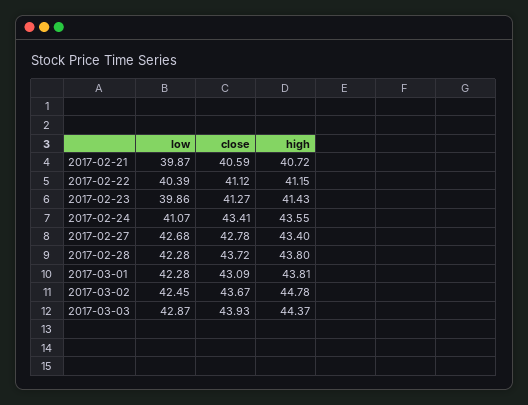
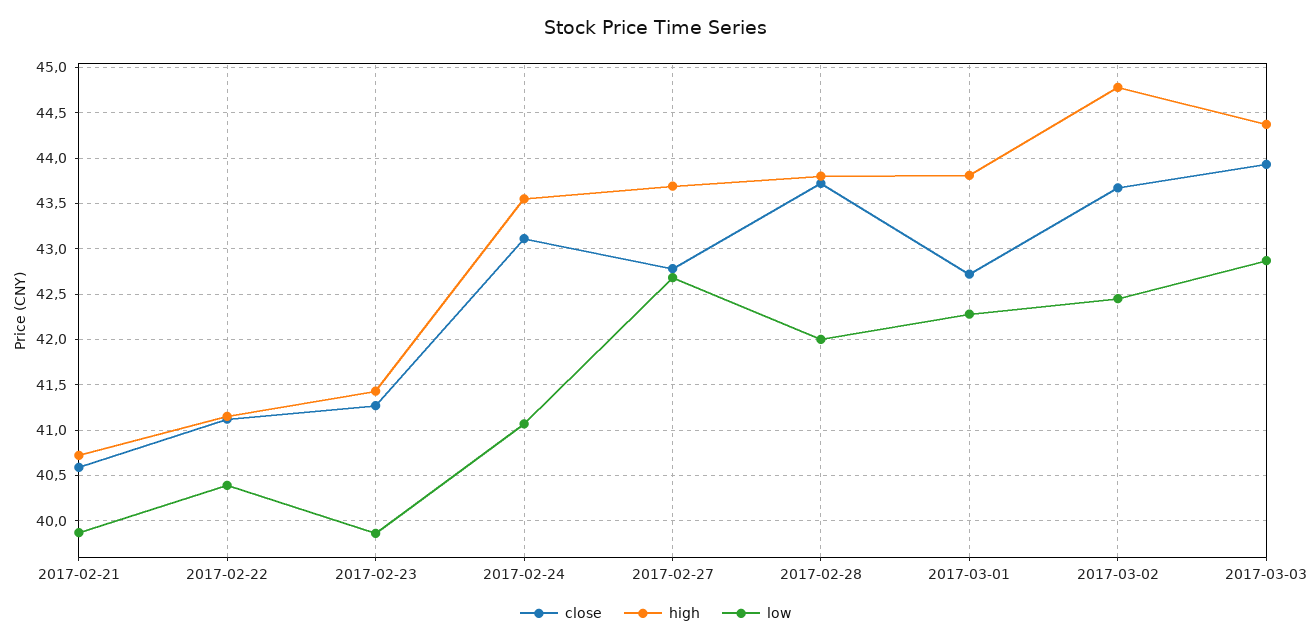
  {
    "low": {
      "2017-02-21": 39.87,
      "2017-02-22": 40.39,
      "2017-02-23": 39.86,
      "2017-02-24": 41.07,
      "2017-02-27": 42.68,
-     "2017-02-28": 42.28,
+     "2017-02-28": 42,
      "2017-03-01": 42.28,
      "2017-03-02": 42.45,
      "2017-03-03": 42.87
    },
    "close": {
      "2017-02-21": 40.59,
      "2017-02-22": 41.12,
      "2017-02-23": 41.27,
-     "2017-02-24": 43.41,
+     "2017-02-24": 43.1,
      "2017-02-27": 42.78,
      "2017-02-28": 43.72,
-     "2017-03-01": 43.09,
+     "2017-03-01": 42.7,
      "2017-03-02": 43.67,
      "2017-03-03": 43.93
    },
    "high": {
      "2017-02-21": 40.72,
      "2017-02-22": 41.15,
      "2017-02-23": 41.43,
      "2017-02-24": 43.55,
-     "2017-02-27": 43.4,
+     "2017-02-27": 43.7,
      "2017-02-28": 43.8,
      "2017-03-01": 43.81,
      "2017-03-02": 44.78,
      "2017-03-03": 44.37
    }
  }

